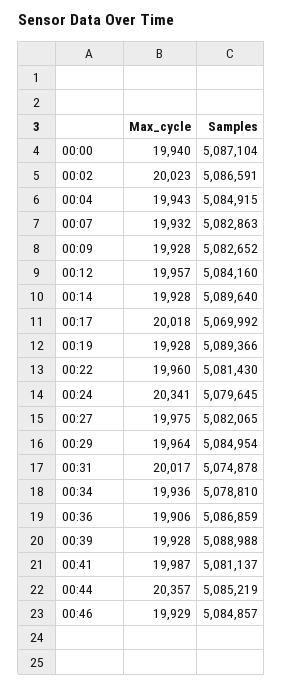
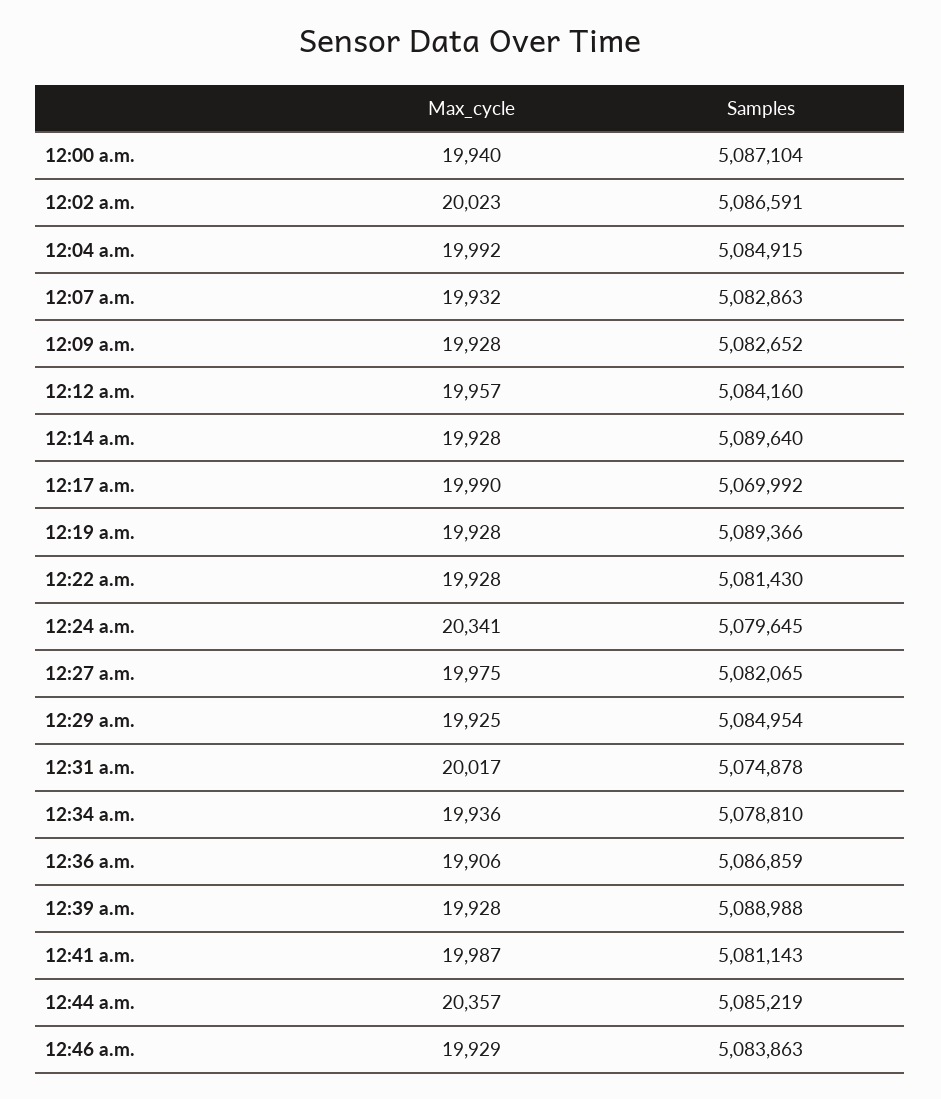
  {
    "Max_cycle": {
      "00:00": 19940,
      "00:02": 20023,
-     "00:04": 19943,
+     "00:04": 19992,
      "00:07": 19932,
      "00:09": 19928,
      "00:12": 19957,
      "00:14": 19928,
-     "00:17": 20018,
+     "00:17": 19990,
      "00:19": 19928,
-     "00:22": 19960,
+     "00:22": 19928,
      "00:24": 20341,
      "00:27": 19975,
-     "00:29": 19964,
+     "00:29": 19925,
      "00:31": 20017,
      "00:34": 19936,
      "00:36": 19906,
      "00:39": 19928,
      "00:41": 19987,
      "00:44": 20357,
      "00:46": 19929
    },
    "Samples": {
      "00:00": 5087104,
      "00:02": 5086591,
      "00:04": 5084915,
      "00:07": 5082863,
      "00:09": 5082652,
      "00:12": 5084160,
      "00:14": 5089640,
      "00:17": 5069992,
      "00:19": 5089366,
      "00:22": 5081430,
      "00:24": 5079645,
      "00:27": 5082065,
      "00:29": 5084954,
      "00:31": 5074878,
      "00:34": 5078810,
      "00:36": 5086859,
      "00:39": 5088988,
-     "00:41": 5081137,
+     "00:41": 5081143,
      "00:44": 5085219,
-     "00:46": 5084857
+     "00:46": 5083863
    }
  }

